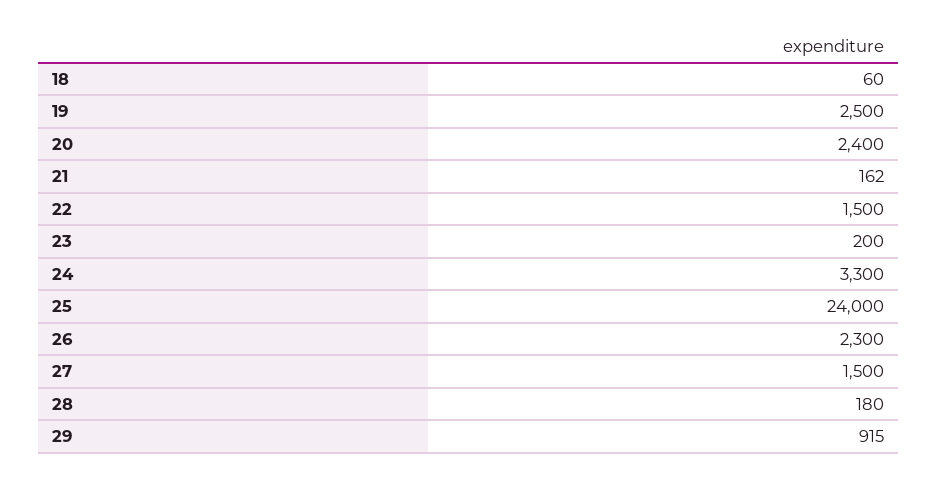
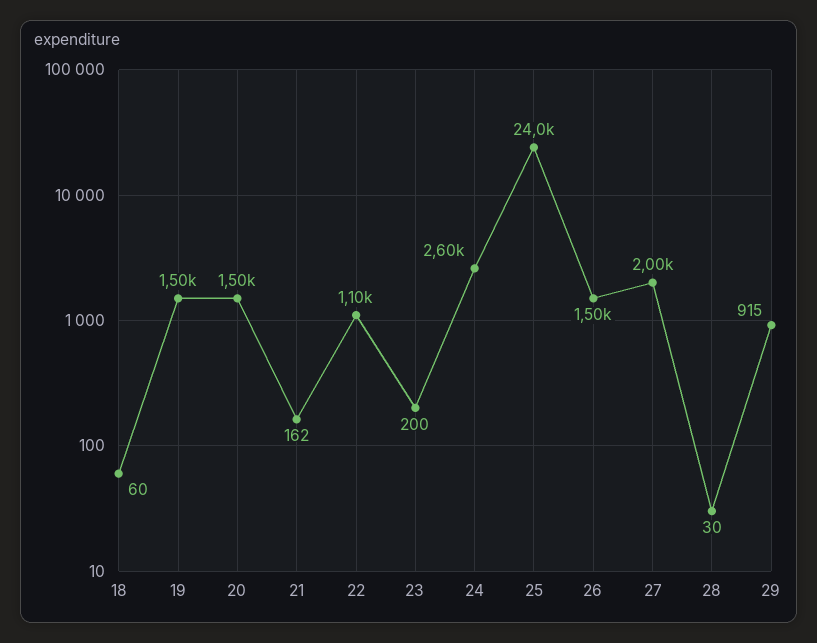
  {
    "18": 60,
-   "19": 2500,
+   "19": 1500,
-   "20": 2400,
+   "20": 1500,
    "21": 162,
-   "22": 1500,
+   "22": 1100,
    "23": 200,
-   "24": 3300,
+   "24": 2600,
    "25": 24000,
-   "26": 2300,
+   "26": 1500,
-   "27": 1500,
+   "27": 2000,
-   "28": 180,
+   "28": 30,
    "29": 915
  }

